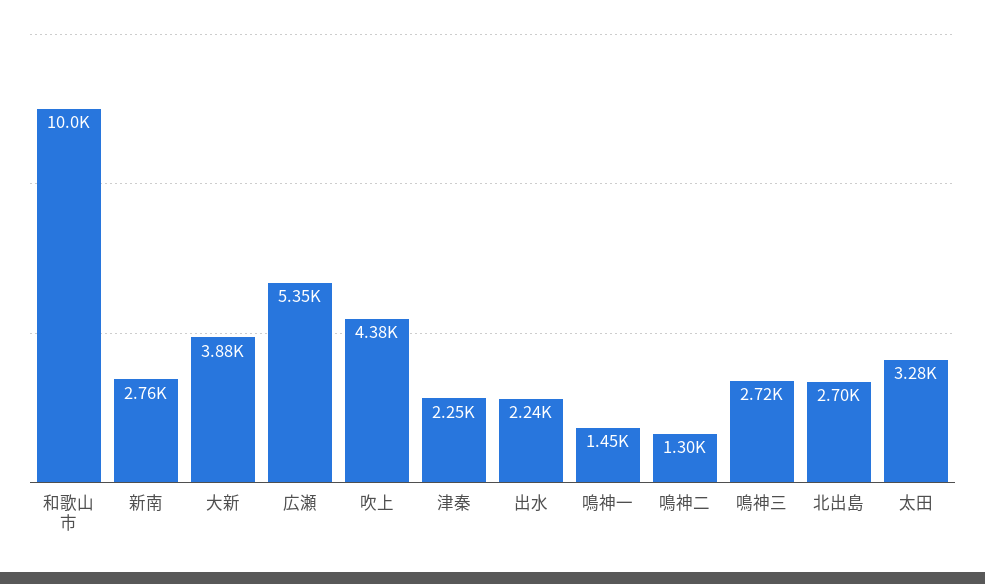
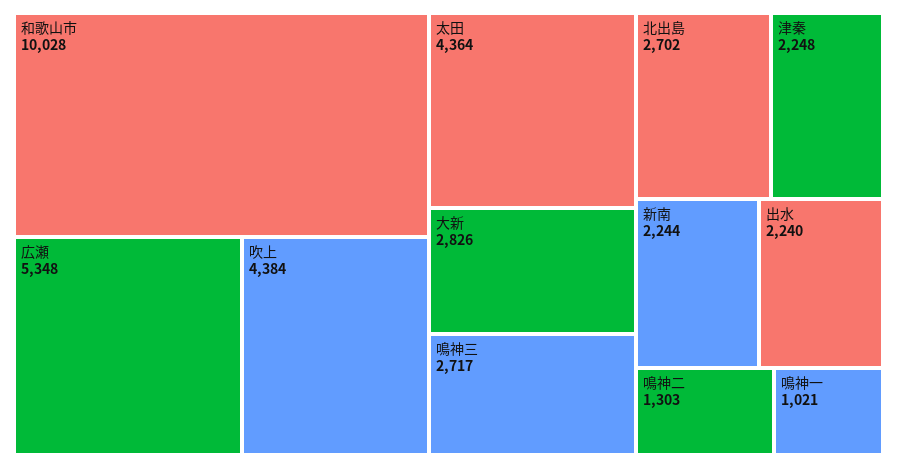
  {
    "和歌山市": 10028,
-   "新南": 2760,
+   "新南": 2244,
-   "大新": 3880,
+   "大新": 2826,
    "広瀬": 5348,
    "吹上": 4384,
    "津秦": 2248,
    "出水": 2240,
-   "鳴神一": 1450,
+   "鳴神一": 1021,
    "鳴神二": 1303,
    "鳴神三": 2717,
    "北出島": 2702,
-   "太田": 3280
+   "太田": 4364
  }

